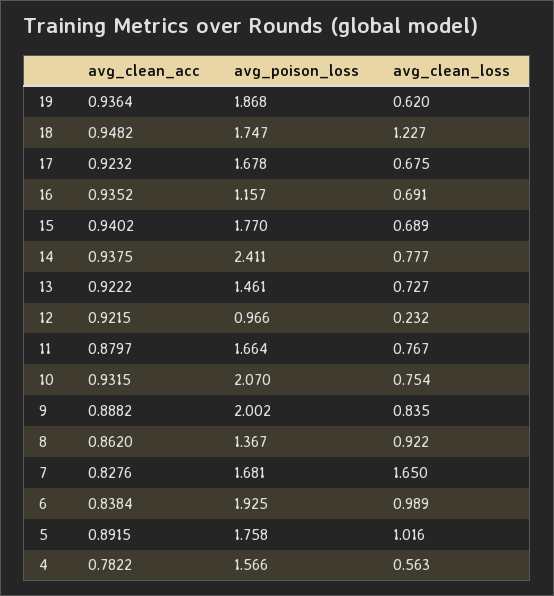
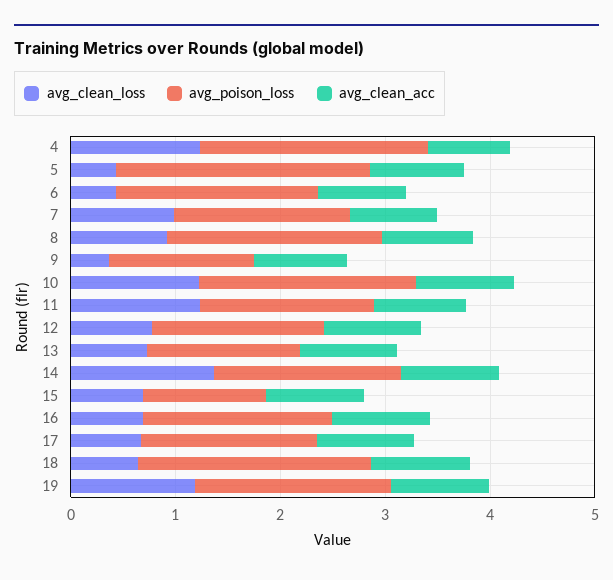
  {
    "avg_clean_acc": {
      "19": 0.9364,
      "18": 0.9482,
      "17": 0.9232,
      "16": 0.9352,
      "15": 0.9402,
      "14": 0.9375,
      "13": 0.9222,
      "12": 0.9215,
      "11": 0.8797,
      "10": 0.9315,
      "9": 0.8882,
      "8": 0.862,
      "7": 0.8276,
      "6": 0.8384,
      "5": 0.8915,
      "4": 0.7822
    },
    "avg_poison_loss": {
      "19": 1.868,
-     "18": 1.747,
+     "18": 2.2,
      "17": 1.678,
-     "16": 1.157,
+     "16": 1.8,
-     "15": 1.77,
+     "15": 1.2,
-     "14": 2.411,
+     "14": 1.8,
      "13": 1.461,
-     "12": 0.966,
+     "12": 1.6,
      "11": 1.664,
      "10": 2.07,
-     "9": 2.002,
+     "9": 1.4,
-     "8": 1.367,
+     "8": 2,
      "7": 1.681,
      "6": 1.925,
-     "5": 1.758,
+     "5": 2.4,
-     "4": 1.566
+     "4": 2.2
    },
    "avg_clean_loss": {
-     "19": 0.62,
+     "19": 1.2,
-     "18": 1.227,
+     "18": 0.6,
      "17": 0.675,
      "16": 0.691,
      "15": 0.689,
-     "14": 0.777,
+     "14": 1.4,
      "13": 0.727,
-     "12": 0.232,
+     "12": 0.8,
-     "11": 0.767,
+     "11": 1.2,
-     "10": 0.754,
+     "10": 1.2,
-     "9": 0.835,
+     "9": 0.4,
      "8": 0.922,
-     "7": 1.65,
+     "7": 1,
-     "6": 0.989,
+     "6": 0.4,
-     "5": 1.016,
+     "5": 0.4,
-     "4": 0.563
+     "4": 1.2
    }
  }

